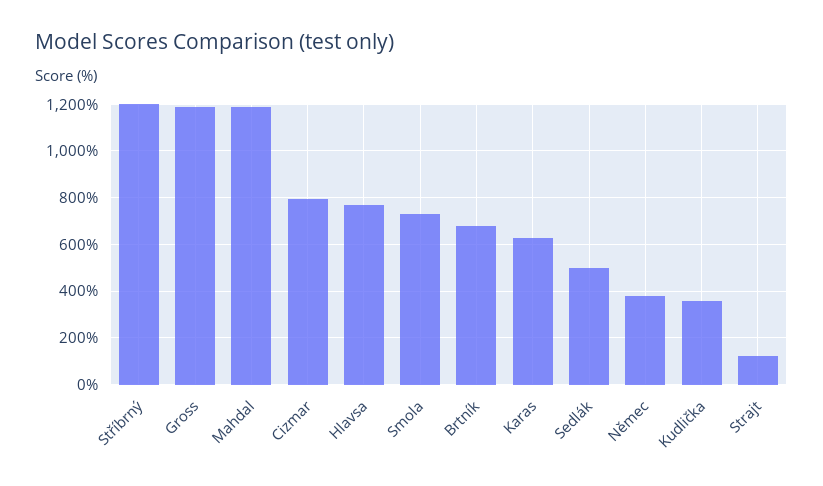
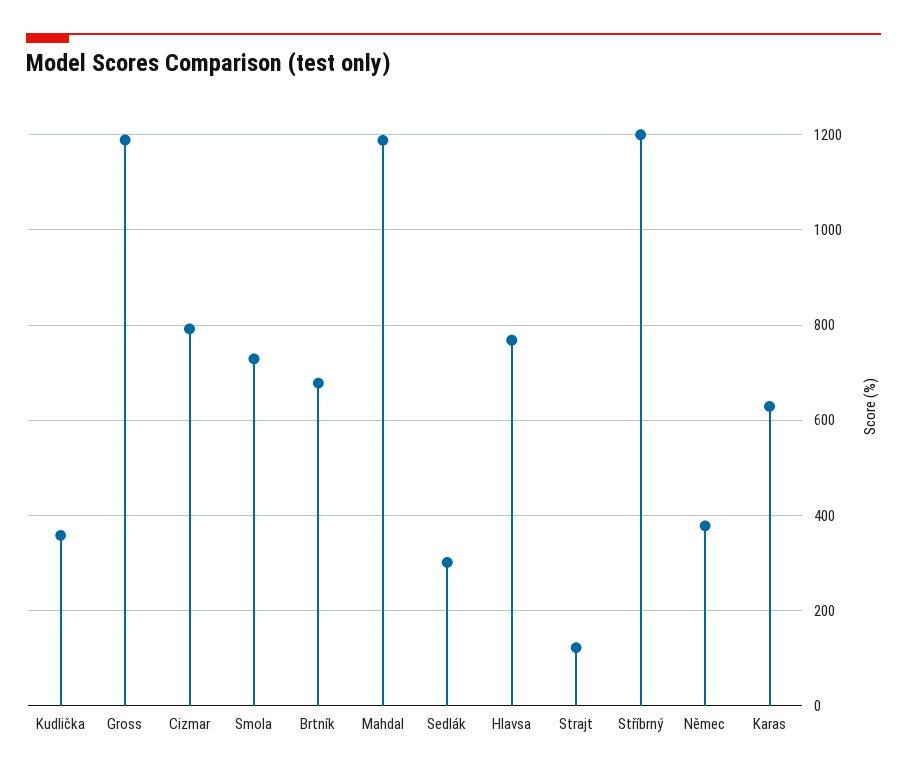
  {
    "Stříbrný": 1200,
    "Gross": 1180,
    "Mahdal": 1180,
    "Cizmar": 800,
    "Hlavsa": 760,
    "Smola": 720,
    "Brtník": 680,
    "Karas": 620,
-   "Sedlák": 500,
+   "Sedlák": 300,
    "Němec": 380,
    "Kudlička": 360,
    "Strajt": 120
  }

